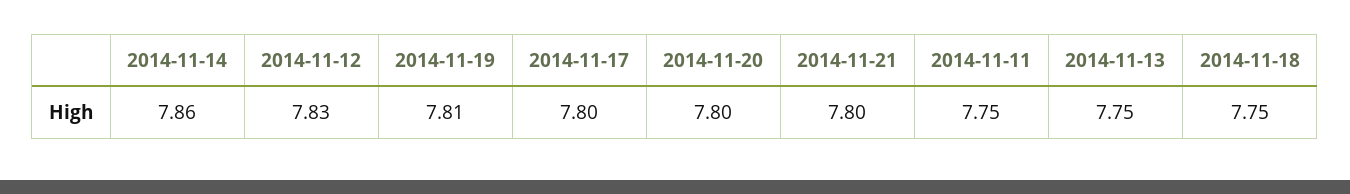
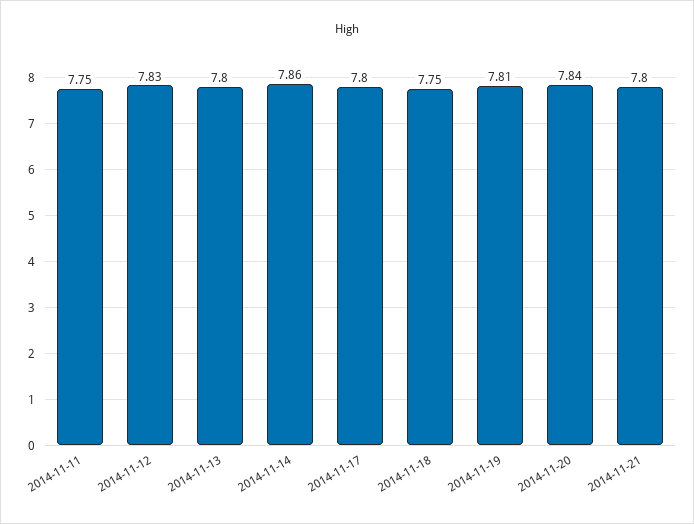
  {
    "2014-11-14": 7.86,
    "2014-11-12": 7.83,
    "2014-11-19": 7.81,
    "2014-11-17": 7.8,
-   "2014-11-20": 7.8,
+   "2014-11-20": 7.84,
    "2014-11-21": 7.8,
    "2014-11-11": 7.75,
-   "2014-11-13": 7.75,
+   "2014-11-13": 7.8,
    "2014-11-18": 7.75
  }

